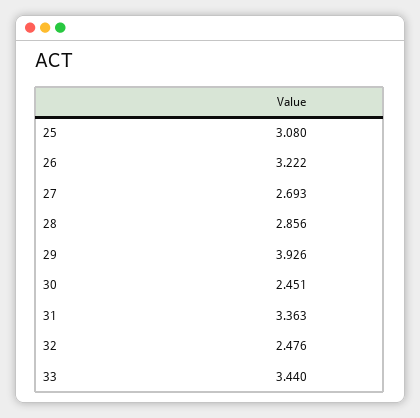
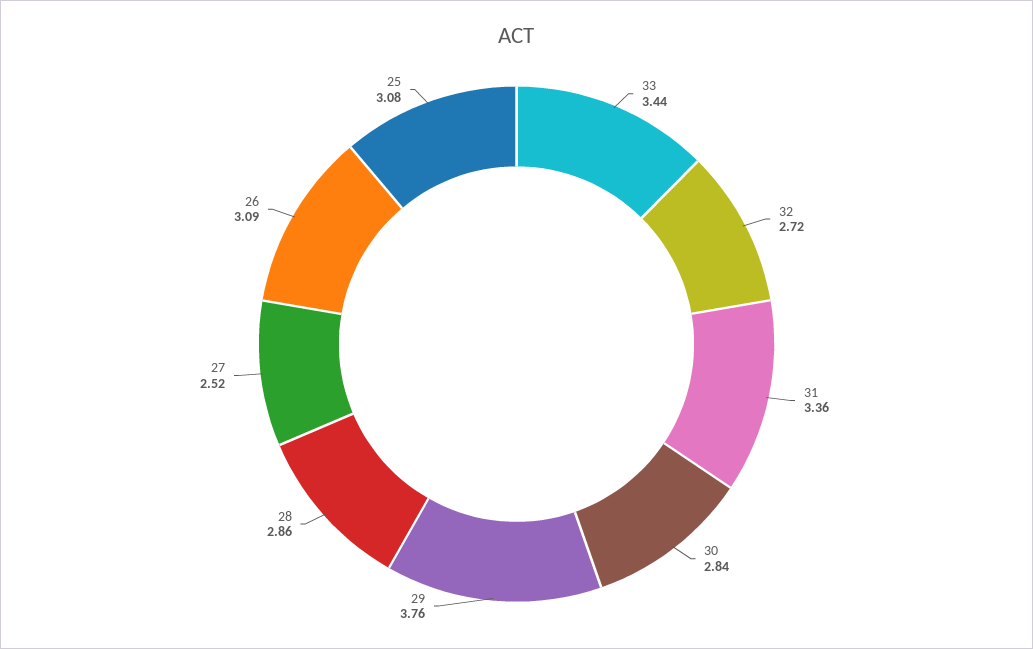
  {
    "25": 3.08,
-   "26": 3.222,
+   "26": 3.09,
-   "27": 2.693,
+   "27": 2.52,
    "28": 2.856,
-   "29": 3.926,
+   "29": 3.76,
-   "30": 2.451,
+   "30": 2.84,
    "31": 3.363,
-   "32": 2.476,
+   "32": 2.72,
    "33": 3.44
  }

